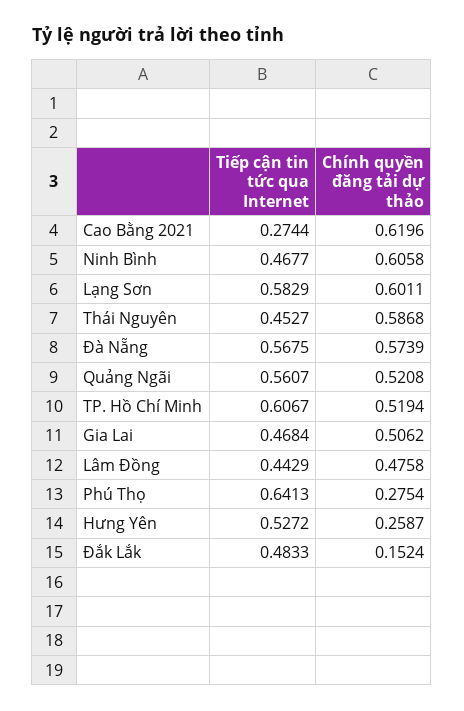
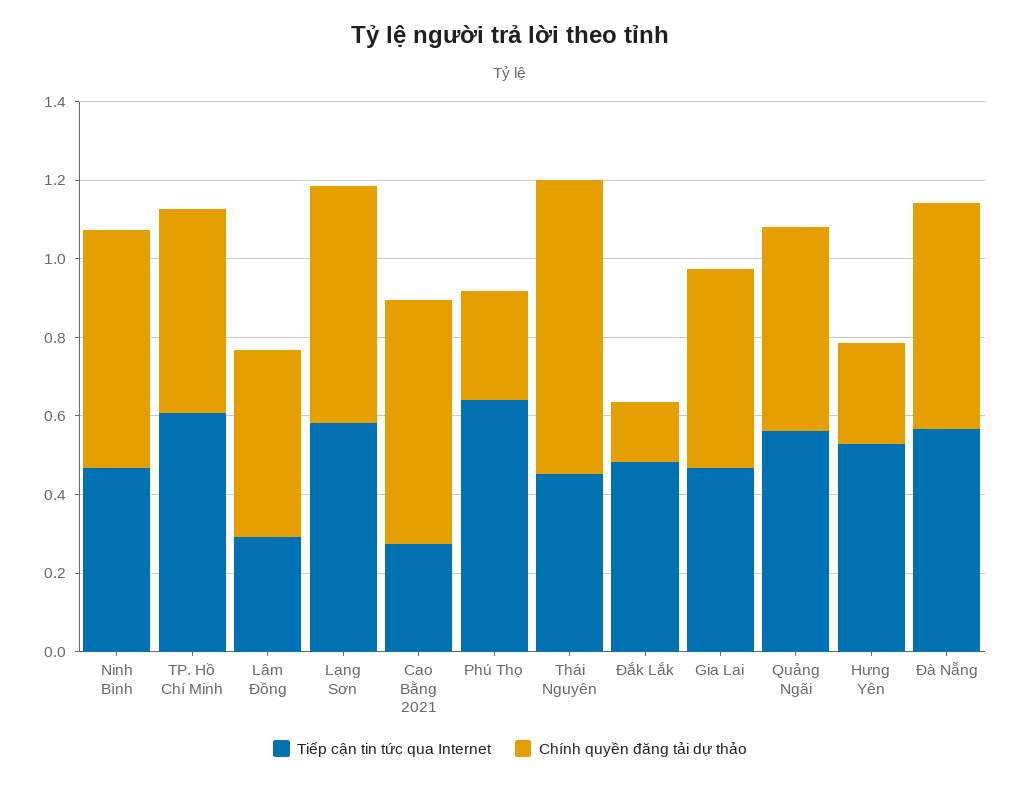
  {
    "Tiếp cận tin tức qua Internet": {
      "Cao Bằng 2021": 0.2744,
      "Ninh Bình": 0.4677,
      "Lạng Sơn": 0.5829,
      "Thái Nguyên": 0.4527,
      "Đà Nẵng": 0.5675,
      "Quảng Ngãi": 0.5607,
      "TP. Hồ Chí Minh": 0.6067,
      "Gia Lai": 0.4684,
-     "Lâm Đồng": 0.4429,
+     "Lâm Đồng": 0.3,
      "Phú Thọ": 0.6413,
      "Hưng Yên": 0.5272,
      "Đắk Lắk": 0.4833
    },
    "Chính quyền đăng tải dự thảo": {
      "Cao Bằng 2021": 0.6196,
      "Ninh Bình": 0.6058,
      "Lạng Sơn": 0.6011,
-     "Thái Nguyên": 0.5868,
+     "Thái Nguyên": 0.75,
      "Đà Nẵng": 0.5739,
      "Quảng Ngãi": 0.5208,
      "TP. Hồ Chí Minh": 0.5194,
      "Gia Lai": 0.5062,
      "Lâm Đồng": 0.4758,
      "Phú Thọ": 0.2754,
      "Hưng Yên": 0.2587,
      "Đắk Lắk": 0.1524
    }
  }

